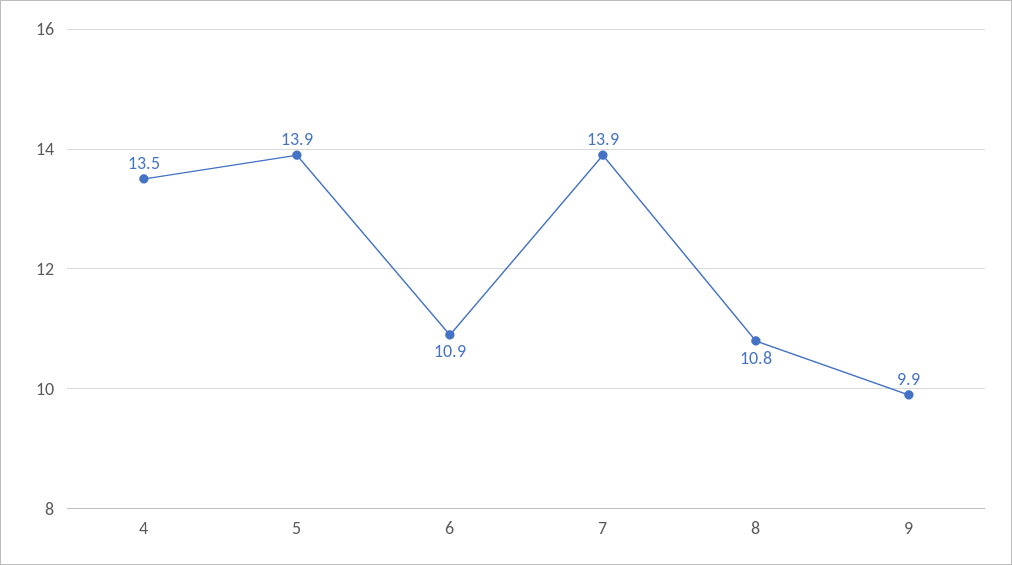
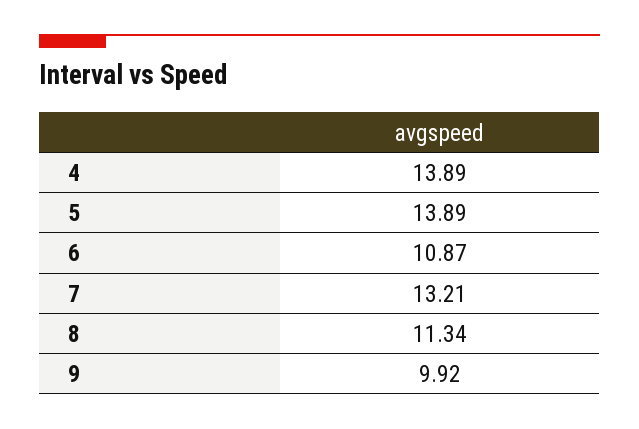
  {
-   "4": 13.5,
+   "4": 13.89,
    "5": 13.89,
    "6": 10.87,
-   "7": 13.9,
+   "7": 13.21,
-   "8": 10.8,
+   "8": 11.34,
    "9": 9.92
  }

